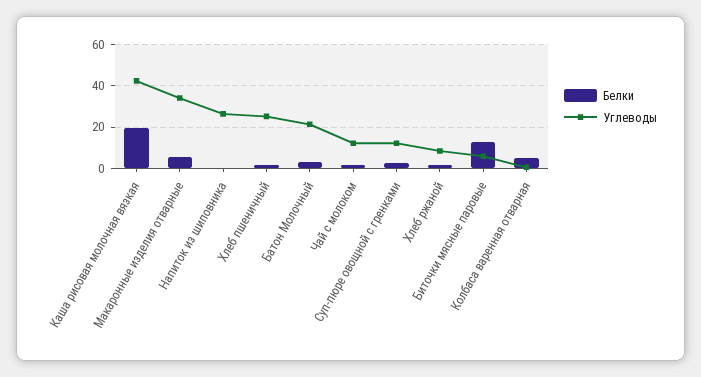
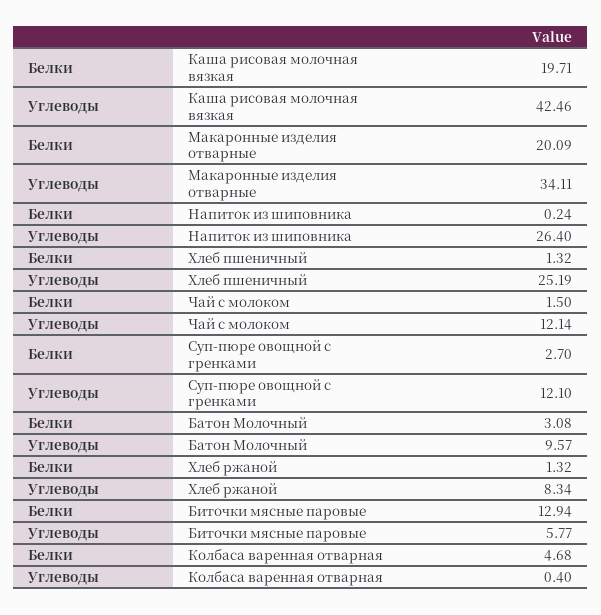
  {
    "Белки": {
      "Каша рисовая молочная вязкая": 19.71,
-     "Макаронные изделия отварные": 5,
+     "Макаронные изделия отварные": 20.09,
      "Напиток из шиповника": 0.24,
      "Хлеб пшеничный": 1.32,
      "Батон Молочный": 3.08,
      "Чай с молоком": 1.5,
      "Суп-пюре овощной с гренками": 2.7,
      "Хлеб ржаной": 1.32,
      "Биточки мясные паровые": 12.94,
      "Колбаса варенная отварная": 4.68
    },
    "Углеводы": {
      "Каша рисовая молочная вязкая": 42.46,
      "Макаронные изделия отварные": 34.11,
      "Напиток из шиповника": 26.4,
      "Хлеб пшеничный": 25.19,
-     "Батон Молочный": 20,
+     "Батон Молочный": 9.57,
      "Чай с молоком": 12.14,
      "Суп-пюре овощной с гренками": 12.1,
      "Хлеб ржаной": 8.34,
      "Биточки мясные паровые": 5.77,
      "Колбаса варенная отварная": 0.4
    }
  }

